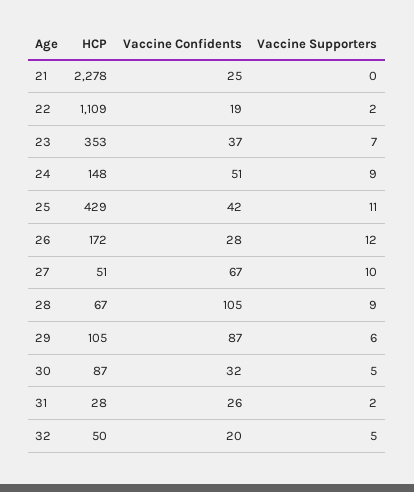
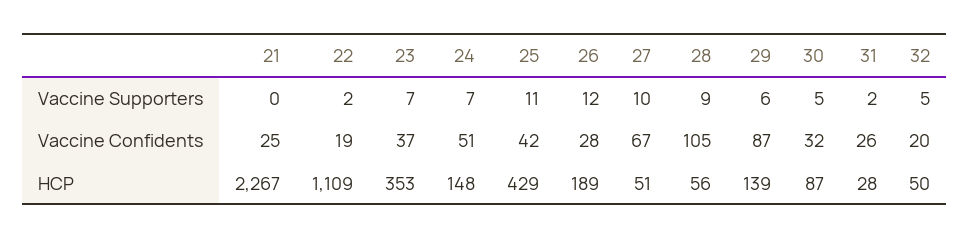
  {
    "HCP": {
-     "21": 2278,
+     "21": 2267,
      "22": 1109,
      "23": 353,
      "24": 148,
      "25": 429,
-     "26": 172,
+     "26": 189,
      "27": 51,
-     "28": 67,
+     "28": 56,
-     "29": 105,
+     "29": 139,
      "30": 87,
      "31": 28,
      "32": 50
    },
    "Vaccine Confidents": {
      "21": 25,
      "22": 19,
      "23": 37,
      "24": 51,
      "25": 42,
      "26": 28,
      "27": 67,
      "28": 105,
      "29": 87,
      "30": 32,
      "31": 26,
      "32": 20
    },
    "Vaccine Supporters": {
      "21": 0,
      "22": 2,
      "23": 7,
-     "24": 9,
+     "24": 7,
      "25": 11,
      "26": 12,
      "27": 10,
      "28": 9,
      "29": 6,
      "30": 5,
      "31": 2,
      "32": 5
    }
  }

